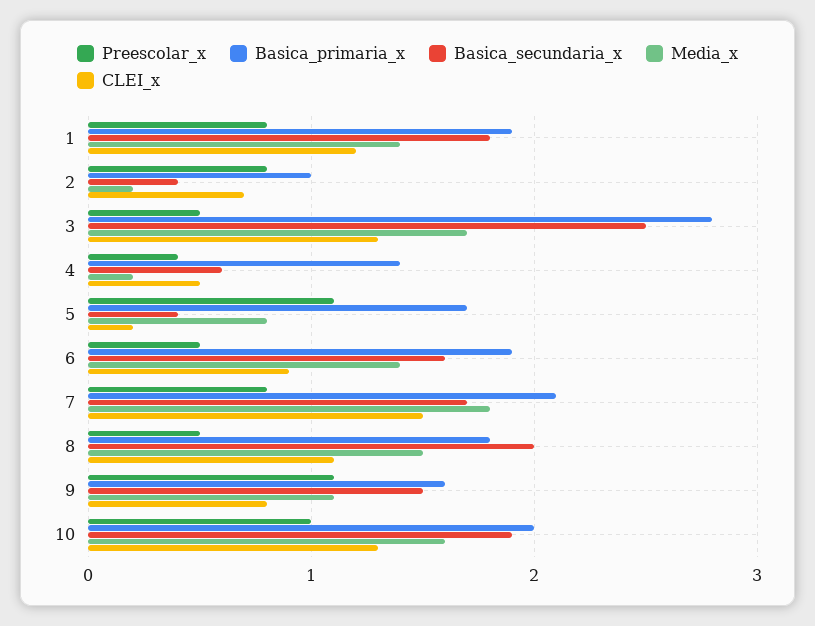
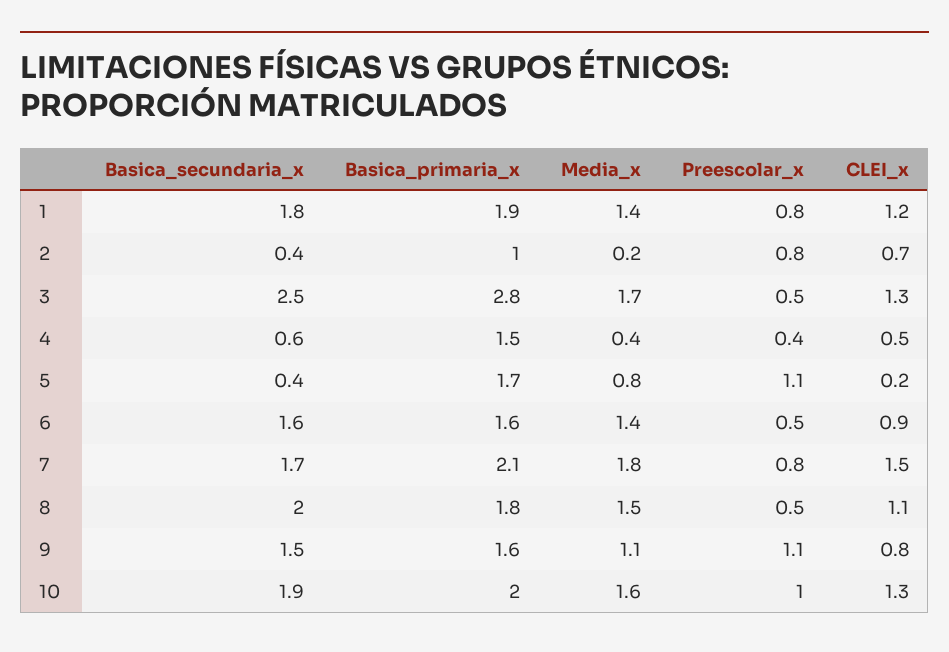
  {
    "Preescolar_x": {
      "1": 0.8,
      "2": 0.8,
      "3": 0.5,
      "4": 0.4,
      "5": 1.1,
      "6": 0.5,
      "7": 0.8,
      "8": 0.5,
      "9": 1.1,
      "10": 1
    },
    "Basica_primaria_x": {
      "1": 1.9,
      "2": 1,
      "3": 2.8,
-     "4": 1.4,
+     "4": 1.5,
      "5": 1.7,
-     "6": 1.9,
+     "6": 1.6,
      "7": 2.1,
      "8": 1.8,
      "9": 1.6,
      "10": 2
    },
    "Basica_secundaria_x": {
      "1": 1.8,
      "2": 0.4,
      "3": 2.5,
      "4": 0.6,
      "5": 0.4,
      "6": 1.6,
      "7": 1.7,
      "8": 2,
      "9": 1.5,
      "10": 1.9
    },
    "Media_x": {
      "1": 1.4,
      "2": 0.2,
      "3": 1.7,
-     "4": 0.2,
+     "4": 0.4,
      "5": 0.8,
      "6": 1.4,
      "7": 1.8,
      "8": 1.5,
      "9": 1.1,
      "10": 1.6
    },
    "CLEI_x": {
      "1": 1.2,
      "2": 0.7,
      "3": 1.3,
      "4": 0.5,
      "5": 0.2,
      "6": 0.9,
      "7": 1.5,
      "8": 1.1,
      "9": 0.8,
      "10": 1.3
    }
  }

